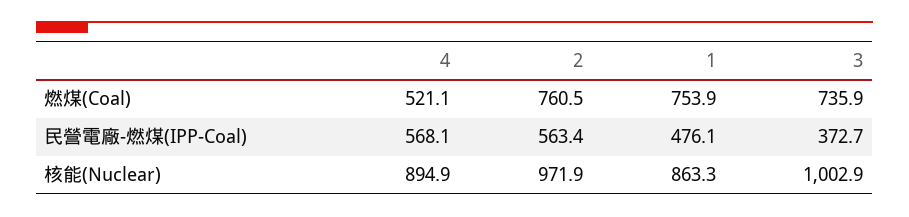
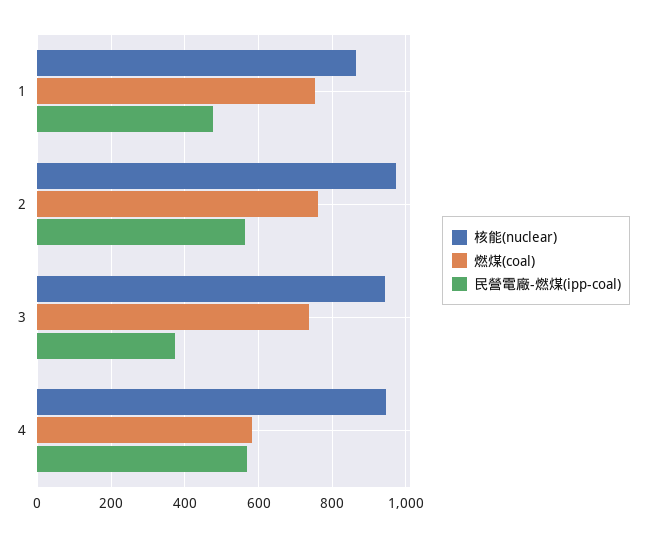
  {
    "燃煤(Coal)": {
-     "4": 521.1,
+     "4": 580,
      "2": 760.5,
      "1": 753.9,
      "3": 735.9
    },
    "民營電廠-燃煤(IPP-Coal)": {
      "4": 568.1,
      "2": 563.4,
      "1": 476.1,
      "3": 372.7
    },
    "核能(Nuclear)": {
-     "4": 894.9,
+     "4": 940,
      "2": 971.9,
      "1": 863.3,
-     "3": 1002.9
+     "3": 940
    }
  }

